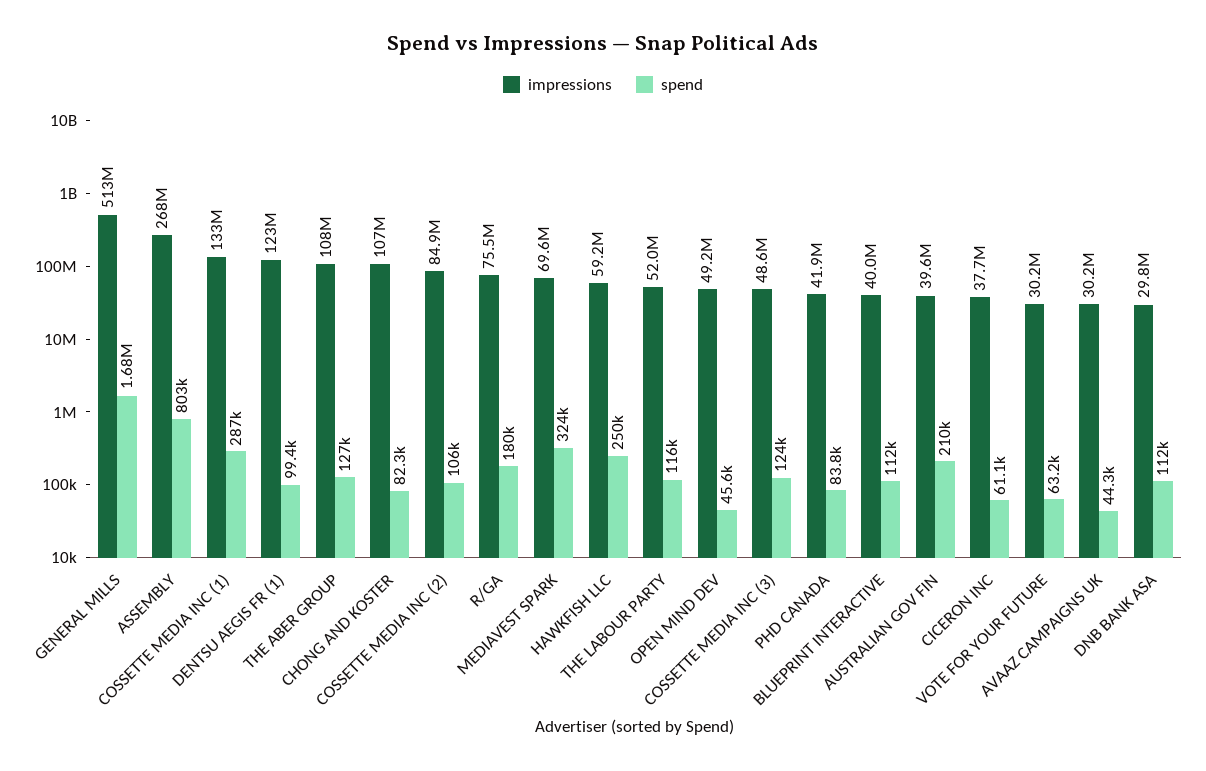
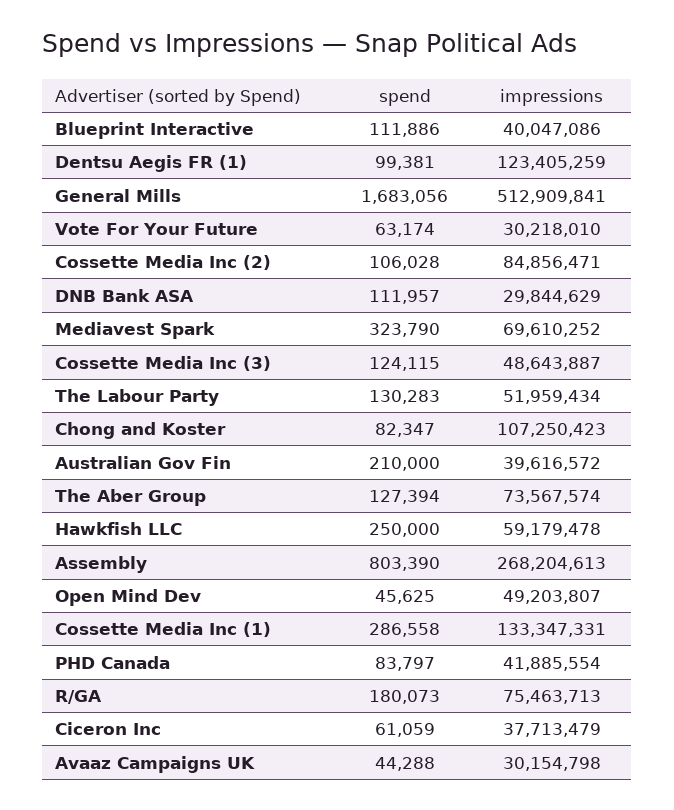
  {
    "impressions": {
      "GENERAL MILLS": 512909841,
      "ASSEMBLY": 268204613,
      "COSSETTE MEDIA INC (1)": 133347331,
      "DENTSU AEGIS FR (1)": 123405259,
-     "THE ABER GROUP": 108000000,
+     "THE ABER GROUP": 73567574,
      "CHONG AND KOSTER": 107250423,
      "COSSETTE MEDIA INC (2)": 84856471,
      "R/GA": 75463713,
      "MEDIAVEST SPARK": 69610252,
      "HAWKFISH LLC": 59179478,
      "THE LABOUR PARTY": 51959434,
      "OPEN MIND DEV": 49203807,
      "COSSETTE MEDIA INC (3)": 48643887,
      "PHD CANADA": 41885554,
      "BLUEPRINT INTERACTIVE": 40047086,
      "AUSTRALIAN GOV FIN": 39616572,
      "CICERON INC": 37713479,
      "VOTE FOR YOUR FUTURE": 30218010,
      "AVAAZ CAMPAIGNS UK": 30154798,
      "DNB BANK ASA": 29844629
    },
    "spend": {
      "GENERAL MILLS": 1683056,
      "ASSEMBLY": 803390,
      "COSSETTE MEDIA INC (1)": 286558,
      "DENTSU AEGIS FR (1)": 99381,
      "THE ABER GROUP": 127394,
      "CHONG AND KOSTER": 82347,
      "COSSETTE MEDIA INC (2)": 106028,
      "R/GA": 180073,
      "MEDIAVEST SPARK": 323790,
      "HAWKFISH LLC": 250000,
-     "THE LABOUR PARTY": 116000,
+     "THE LABOUR PARTY": 130283,
      "OPEN MIND DEV": 45625,
      "COSSETTE MEDIA INC (3)": 124115,
      "PHD CANADA": 83797,
      "BLUEPRINT INTERACTIVE": 111886,
      "AUSTRALIAN GOV FIN": 210000,
      "CICERON INC": 61059,
      "VOTE FOR YOUR FUTURE": 63174,
      "AVAAZ CAMPAIGNS UK": 44288,
      "DNB BANK ASA": 111957
    }
  }

